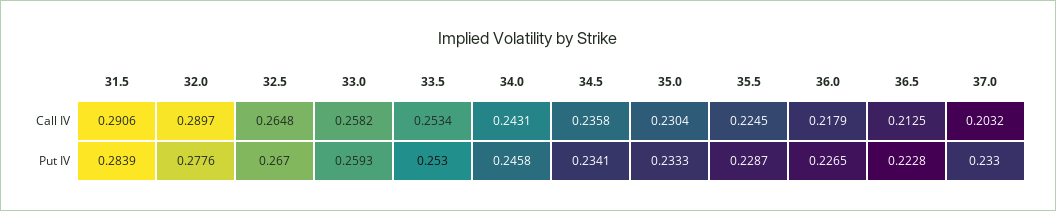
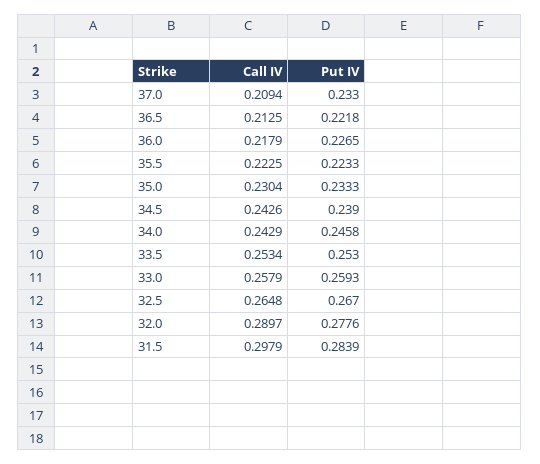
  {
    "31.5": {
-     "Call IV": 0.2906,
+     "Call IV": 0.2979,
      "Put IV": 0.2839
    },
    "32.0": {
      "Call IV": 0.2897,
      "Put IV": 0.2776
    },
    "32.5": {
      "Call IV": 0.2648,
      "Put IV": 0.267
    },
    "33.0": {
-     "Call IV": 0.2582,
+     "Call IV": 0.2579,
      "Put IV": 0.2593
    },
    "33.5": {
      "Call IV": 0.2534,
      "Put IV": 0.253
    },
    "34.0": {
-     "Call IV": 0.2431,
+     "Call IV": 0.2429,
      "Put IV": 0.2458
    },
    "34.5": {
-     "Call IV": 0.2358,
+     "Call IV": 0.2426,
-     "Put IV": 0.2341
+     "Put IV": 0.239
    },
    "35.0": {
      "Call IV": 0.2304,
      "Put IV": 0.2333
    },
    "35.5": {
-     "Call IV": 0.2245,
+     "Call IV": 0.2225,
-     "Put IV": 0.2287
+     "Put IV": 0.2233
    },
    "36.0": {
      "Call IV": 0.2179,
      "Put IV": 0.2265
    },
    "36.5": {
      "Call IV": 0.2125,
-     "Put IV": 0.2228
+     "Put IV": 0.2218
    },
    "37.0": {
-     "Call IV": 0.2032,
+     "Call IV": 0.2094,
      "Put IV": 0.233
    }
  }

